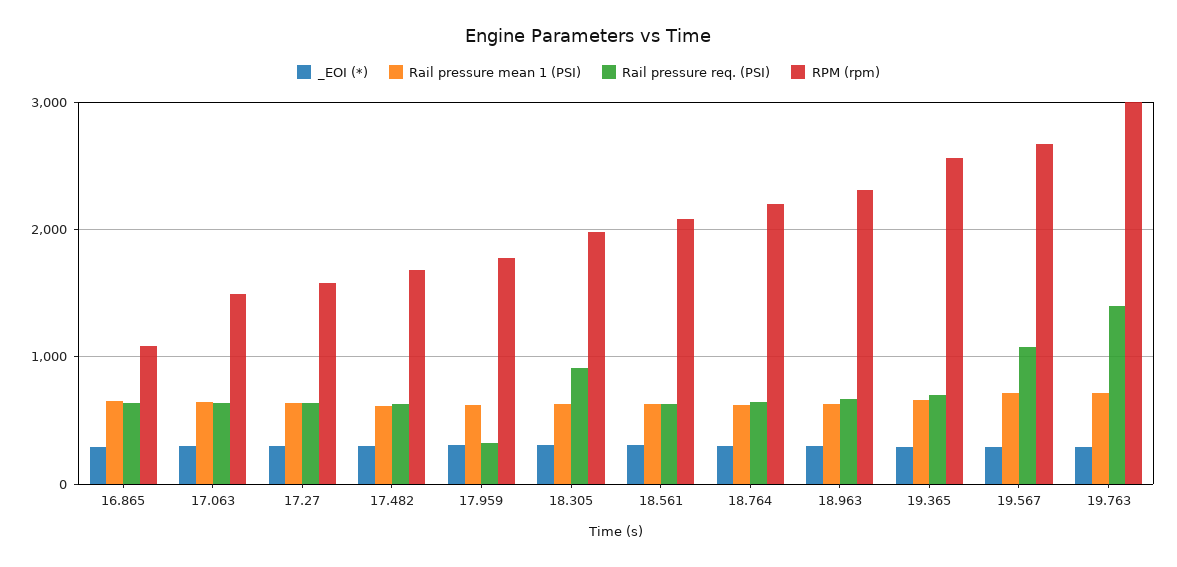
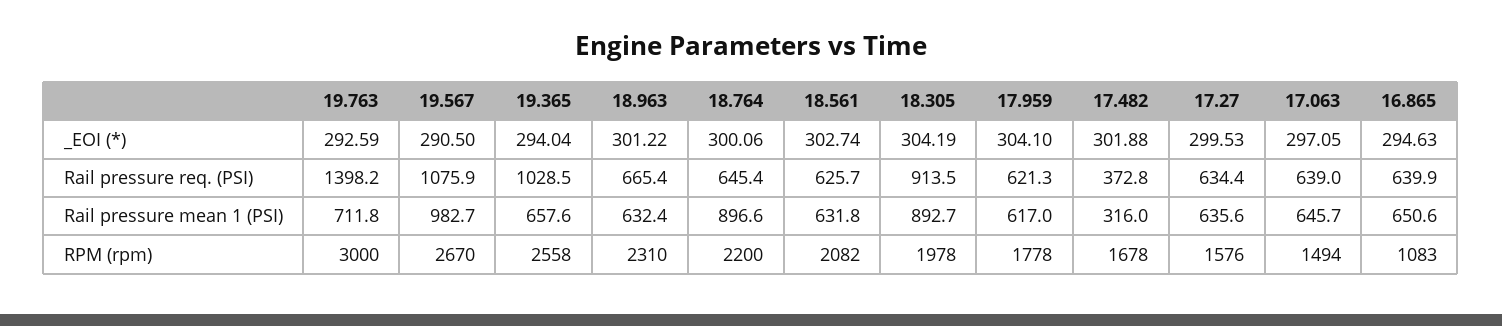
  {
    "_EOI (*)": {
      "16.865": 294.63,
      "17.063": 297.05,
      "17.27": 299.53,
      "17.482": 301.88,
      "17.959": 304.1,
      "18.305": 304.19,
      "18.561": 302.74,
      "18.764": 300.06,
      "18.963": 301.22,
      "19.365": 294.04,
      "19.567": 290.5,
      "19.763": 292.59
    },
    "Rail pressure mean 1 (PSI)": {
      "16.865": 650.6,
      "17.063": 645.7,
      "17.27": 635.6,
-     "17.482": 600,
+     "17.482": 316,
      "17.959": 617,
-     "18.305": 600,
+     "18.305": 892.7,
      "18.561": 631.8,
-     "18.764": 600,
+     "18.764": 896.6,
      "18.963": 632.4,
      "19.365": 657.6,
-     "19.567": 700,
+     "19.567": 982.7,
      "19.763": 711.8
    },
    "Rail pressure req. (PSI)": {
      "16.865": 639.9,
      "17.063": 639,
      "17.27": 634.4,
-     "17.482": 600,
+     "17.482": 372.8,
-     "17.959": 300,
+     "17.959": 621.3,
      "18.305": 913.5,
      "18.561": 625.7,
      "18.764": 645.4,
      "18.963": 665.4,
-     "19.365": 700,
+     "19.365": 1028.5,
      "19.567": 1075.9,
      "19.763": 1398.2
    },
    "RPM (rpm)": {
      "16.865": 1083,
      "17.063": 1494,
      "17.27": 1576,
      "17.482": 1678,
      "17.959": 1778,
      "18.305": 1978,
      "18.561": 2082,
      "18.764": 2200,
      "18.963": 2310,
      "19.365": 2558,
      "19.567": 2670,
      "19.763": 3000
    }
  }

